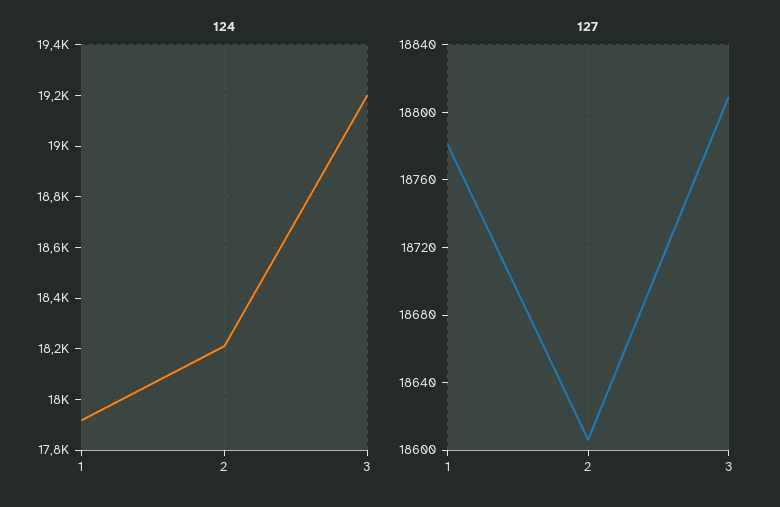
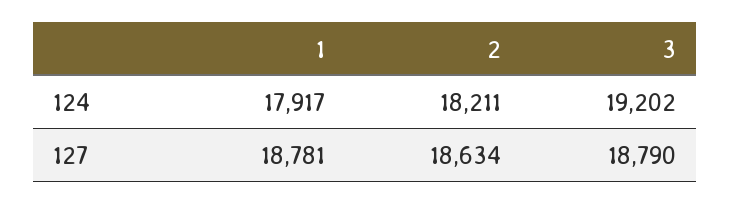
  {
    "124": {
      "1": 17917,
      "2": 18211,
      "3": 19202
    },
    "127": {
      "1": 18781,
-     "2": 18605,
+     "2": 18634,
-     "3": 18810
+     "3": 18790
    }
  }

